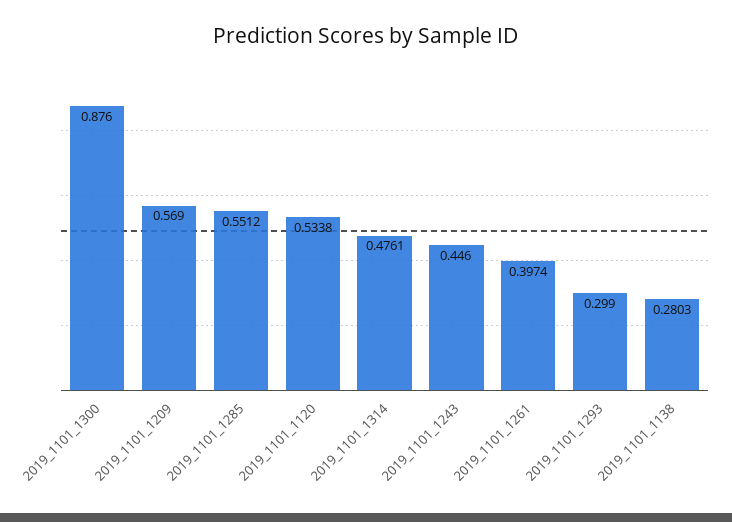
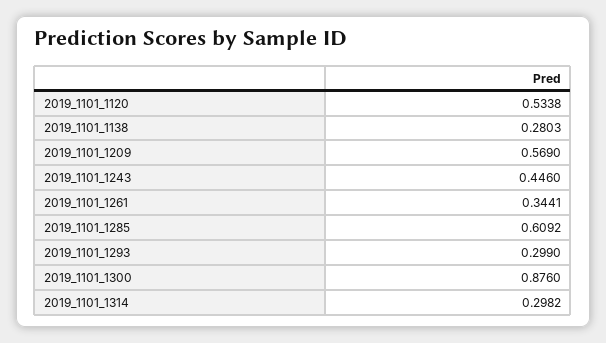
  {
    "2019_1101_1300": 0.876,
    "2019_1101_1209": 0.569,
-   "2019_1101_1285": 0.5512,
+   "2019_1101_1285": 0.6092,
    "2019_1101_1120": 0.5338,
-   "2019_1101_1314": 0.4761,
+   "2019_1101_1314": 0.2982,
    "2019_1101_1243": 0.446,
-   "2019_1101_1261": 0.3974,
+   "2019_1101_1261": 0.3441,
    "2019_1101_1293": 0.299,
    "2019_1101_1138": 0.2803
  }

